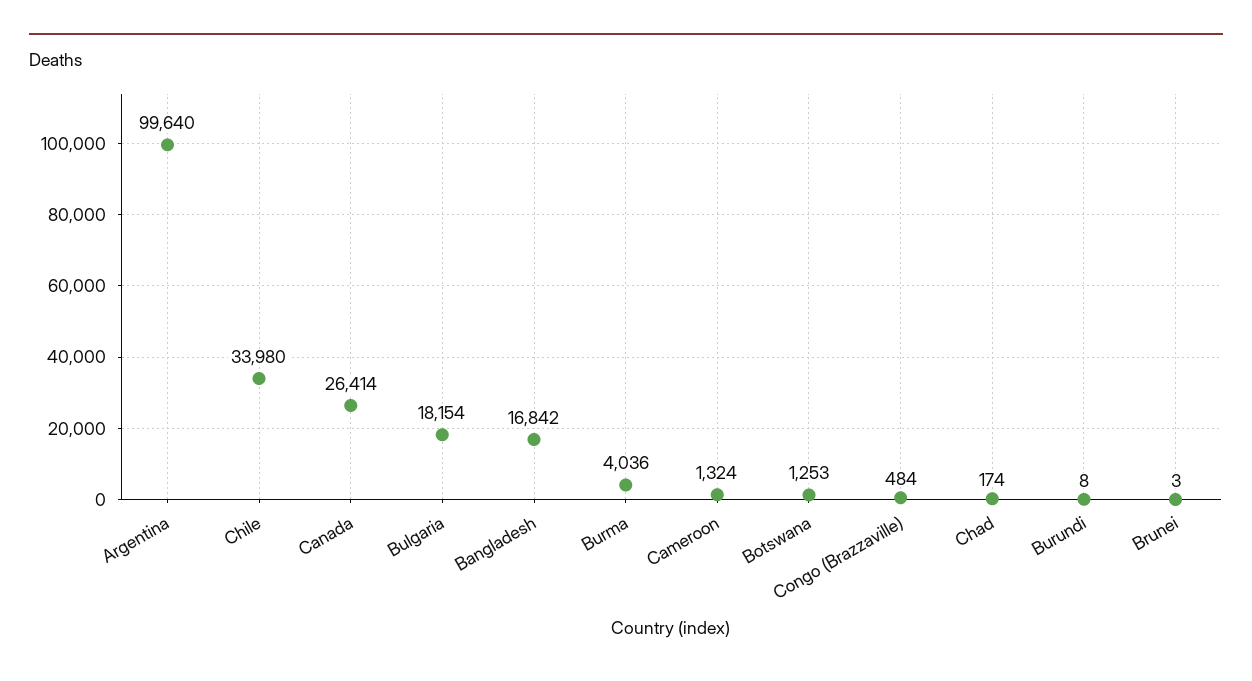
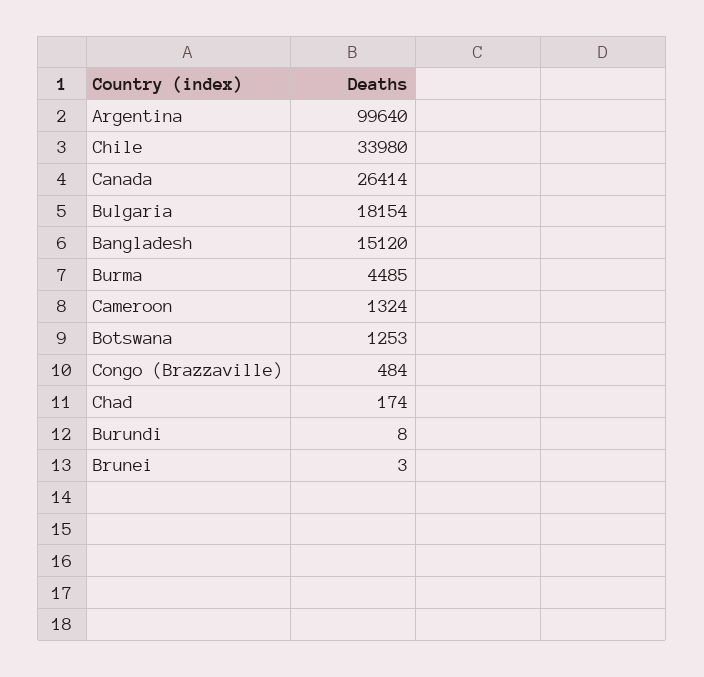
  {
    "Argentina": 99640,
    "Chile": 33980,
    "Canada": 26414,
    "Bulgaria": 18154,
-   "Bangladesh": 16842,
+   "Bangladesh": 15120,
-   "Burma": 4036,
+   "Burma": 4485,
    "Cameroon": 1324,
    "Botswana": 1253,
    "Congo (Brazzaville)": 484,
    "Chad": 174,
    "Burundi": 8,
    "Brunei": 3
  }

